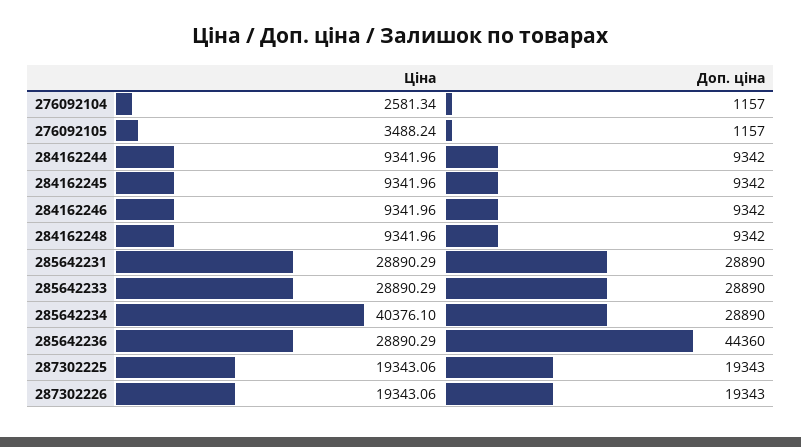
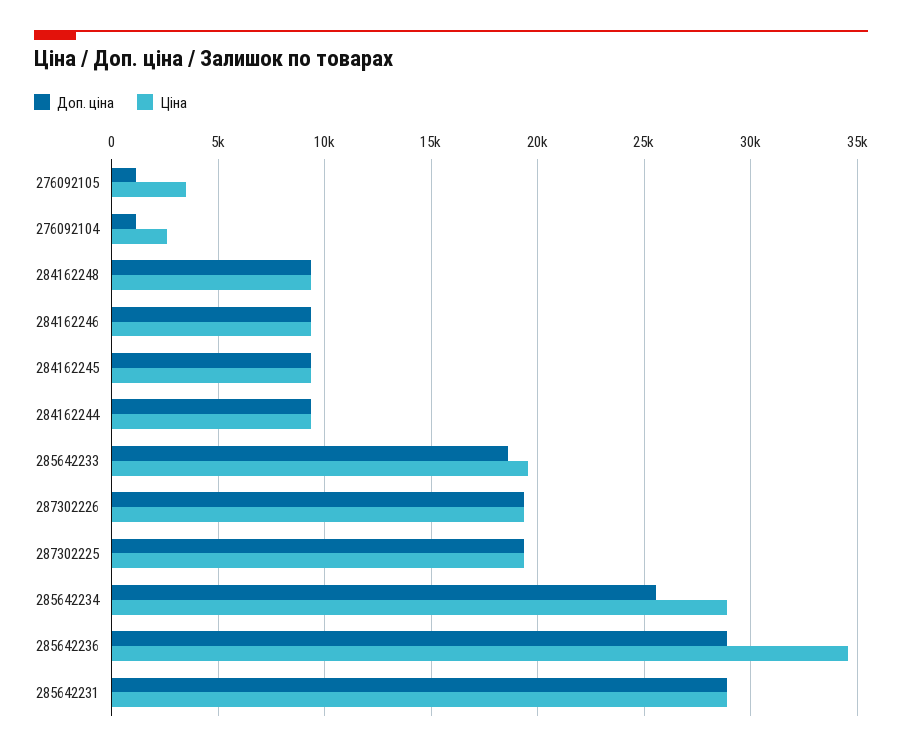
  {
    "Ціна": {
      "276092104": 2581.34,
      "276092105": 3488.24,
      "284162244": 9341.96,
      "284162245": 9341.96,
      "284162246": 9341.96,
      "284162248": 9341.96,
      "285642231": 28890.29,
-     "285642233": 28890.29,
+     "285642233": 19500,
-     "285642234": 40376.1,
+     "285642234": 29000,
-     "285642236": 28890.29,
+     "285642236": 34500,
      "287302225": 19343.06,
      "287302226": 19343.06
    },
    "Доп. ціна": {
      "276092104": 1157,
      "276092105": 1157,
      "284162244": 9342,
      "284162245": 9342,
      "284162246": 9342,
      "284162248": 9342,
      "285642231": 28890,
-     "285642233": 28890,
+     "285642233": 18500,
-     "285642234": 28890,
+     "285642234": 25500,
-     "285642236": 44360,
+     "285642236": 29000,
      "287302225": 19343,
      "287302226": 19343
    }
  }

